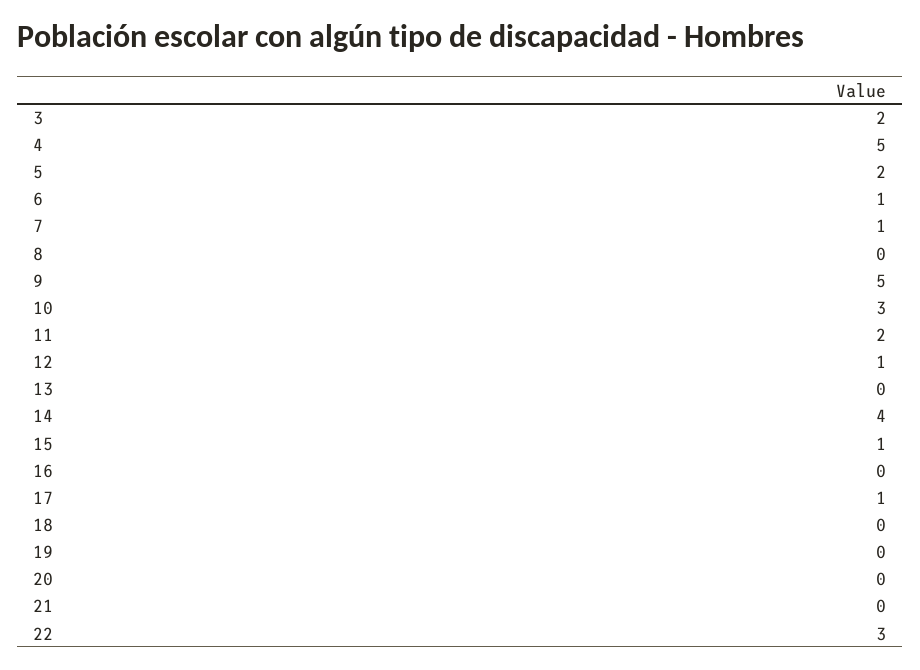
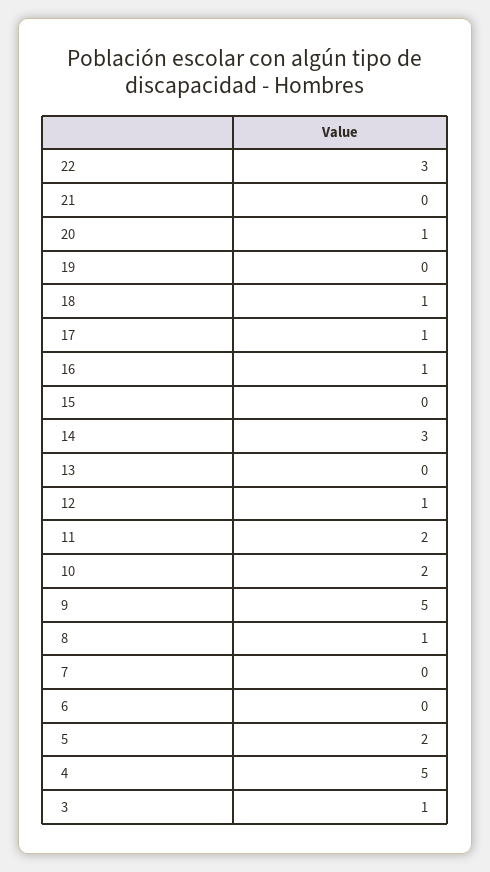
  {
-   "3": 2,
+   "3": 1,
    "4": 5,
    "5": 2,
-   "6": 1,
+   "6": 0,
-   "7": 1,
+   "7": 0,
-   "8": 0,
+   "8": 1,
    "9": 5,
-   "10": 3,
+   "10": 2,
    "11": 2,
    "12": 1,
    "13": 0,
-   "14": 4,
+   "14": 3,
-   "15": 1,
+   "15": 0,
-   "16": 0,
+   "16": 1,
    "17": 1,
-   "18": 0,
+   "18": 1,
    "19": 0,
-   "20": 0,
+   "20": 1,
    "21": 0,
    "22": 3
  }

